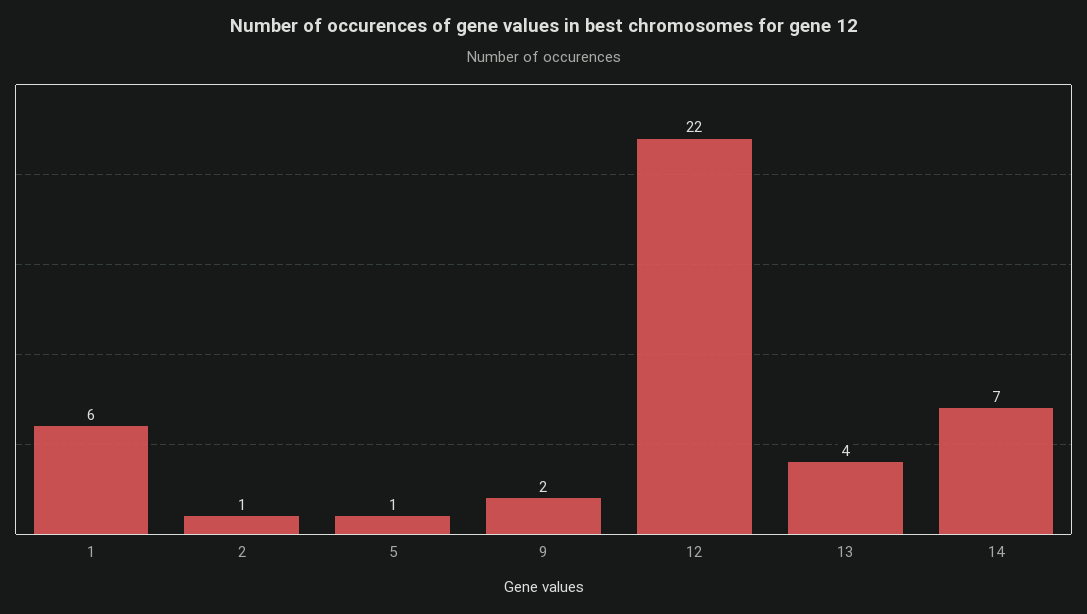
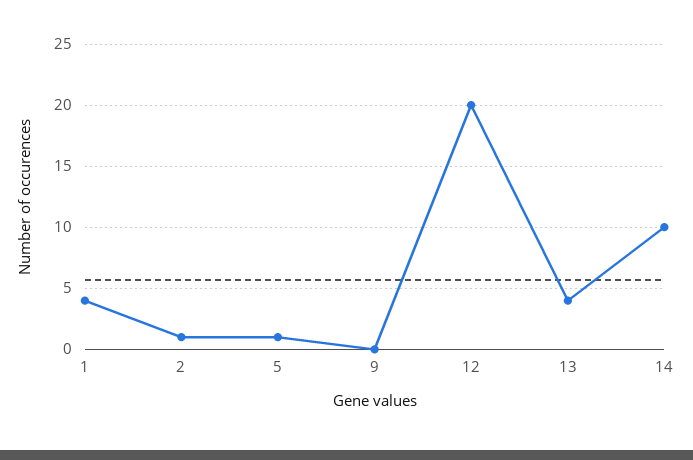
  {
-   "1": 6,
+   "1": 4,
    "2": 1,
    "5": 1,
-   "9": 2,
+   "9": 0,
-   "12": 22,
+   "12": 20,
    "13": 4,
-   "14": 7
+   "14": 10
  }

